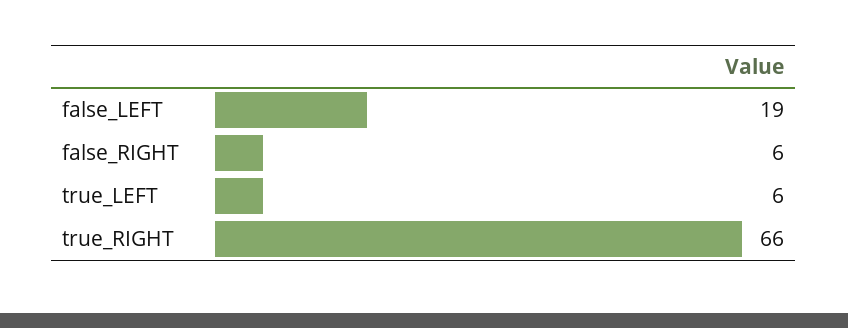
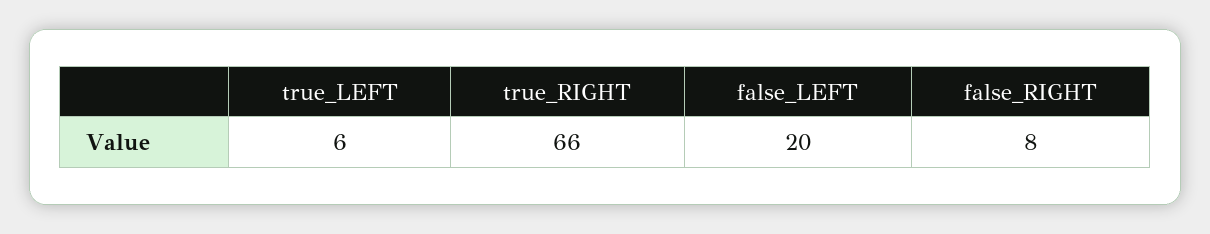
  {
-   "false_LEFT": 19,
+   "false_LEFT": 20,
-   "false_RIGHT": 6,
+   "false_RIGHT": 8,
    "true_LEFT": 6,
    "true_RIGHT": 66
  }

